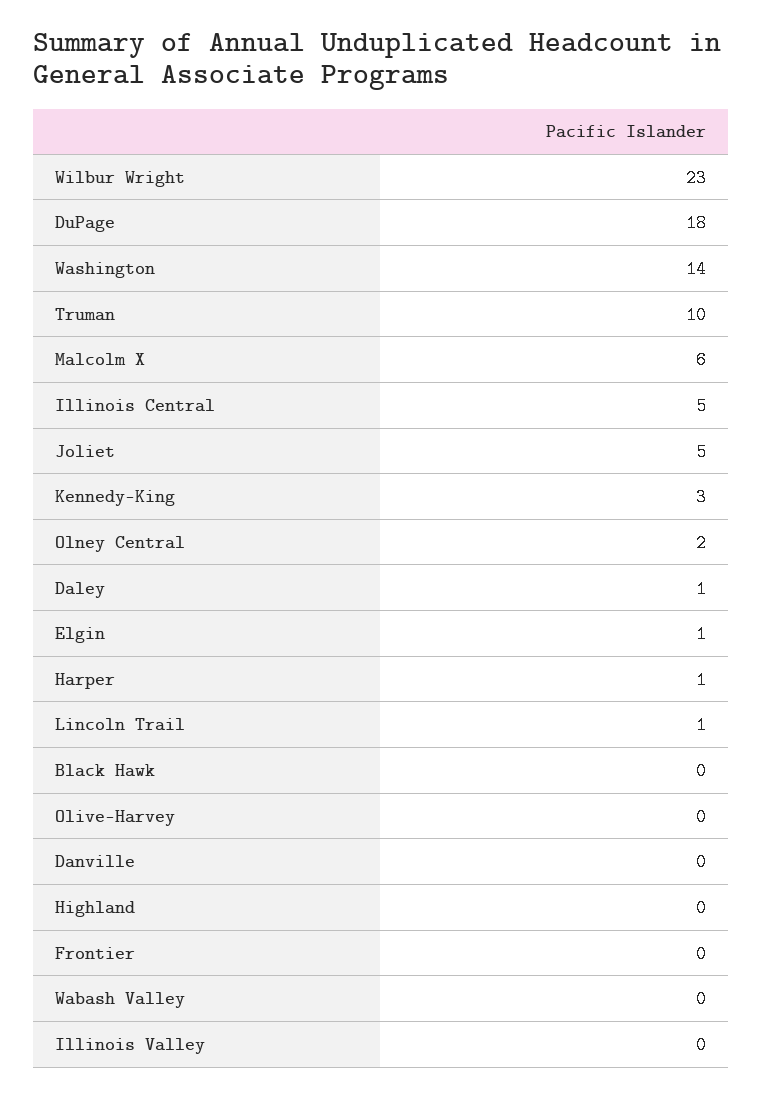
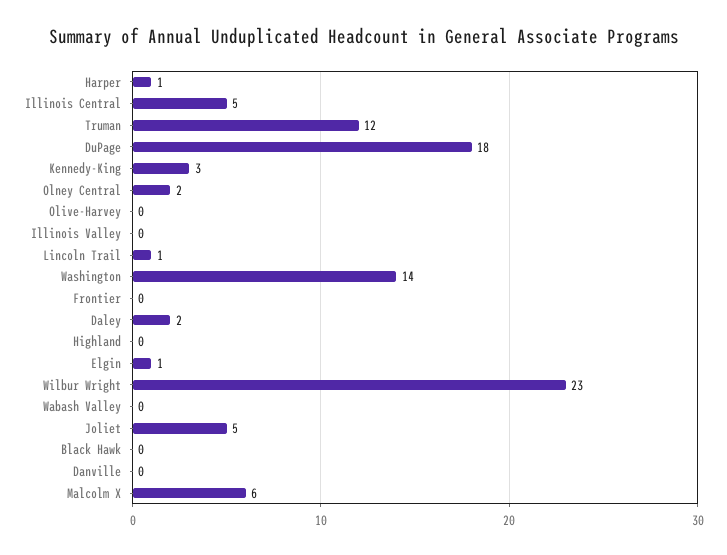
  {
    "Wilbur Wright": 23,
    "DuPage": 18,
    "Washington": 14,
-   "Truman": 10,
+   "Truman": 12,
    "Malcolm X": 6,
    "Illinois Central": 5,
    "Joliet": 5,
    "Kennedy-King": 3,
    "Olney Central": 2,
-   "Daley": 1,
+   "Daley": 2,
    "Elgin": 1,
    "Harper": 1,
    "Lincoln Trail": 1,
    "Black Hawk": 0,
    "Olive-Harvey": 0,
    "Danville": 0,
    "Highland": 0,
    "Frontier": 0,
    "Wabash Valley": 0,
    "Illinois Valley": 0
  }

